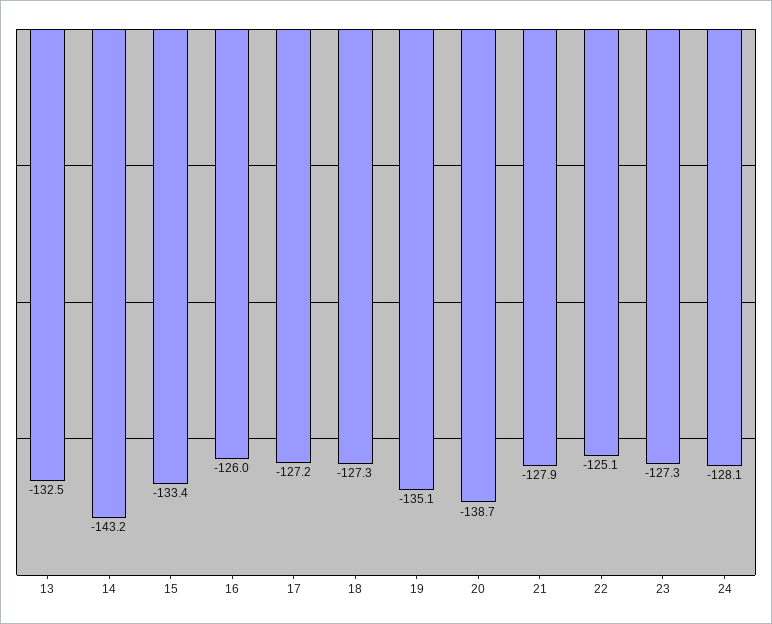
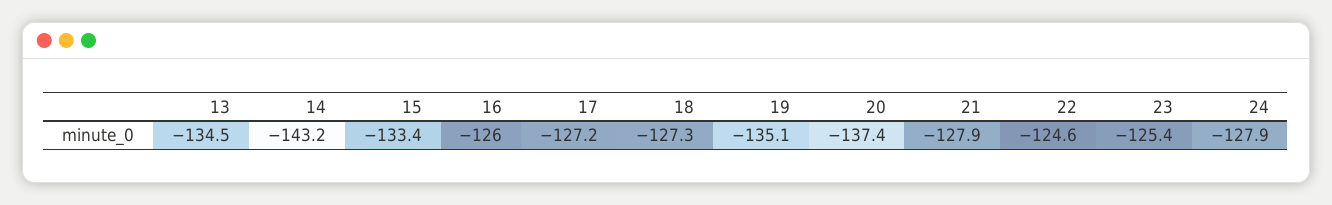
  {
-   "13": -132.5,
+   "13": -134.5,
    "14": -143.2,
    "15": -133.4,
    "16": -126,
    "17": -127.2,
    "18": -127.3,
    "19": -135.1,
-   "20": -138.7,
+   "20": -137.4,
    "21": -127.9,
-   "22": -125.1,
+   "22": -124.6,
-   "23": -127.3,
+   "23": -125.4,
-   "24": -128.1
+   "24": -127.9
  }

